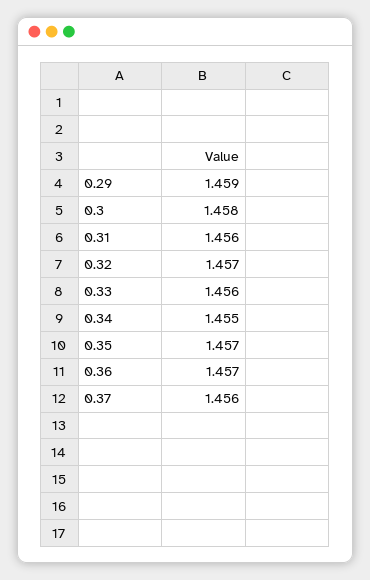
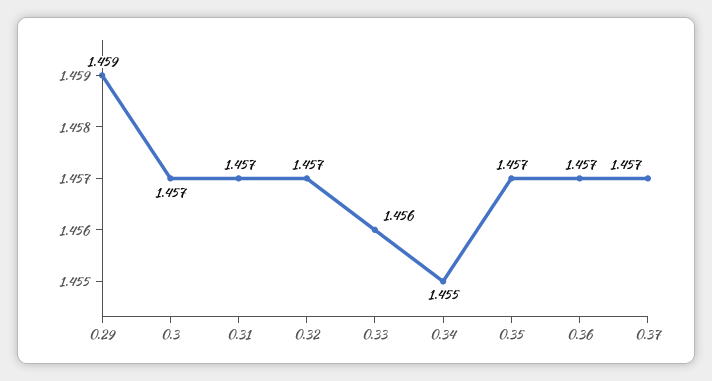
  {
    "0.29": 1.459,
-   "0.3": 1.458,
+   "0.3": 1.457,
-   "0.31": 1.456,
+   "0.31": 1.457,
    "0.32": 1.457,
    "0.33": 1.456,
    "0.34": 1.455,
    "0.35": 1.457,
    "0.36": 1.457,
-   "0.37": 1.456
+   "0.37": 1.457
  }

